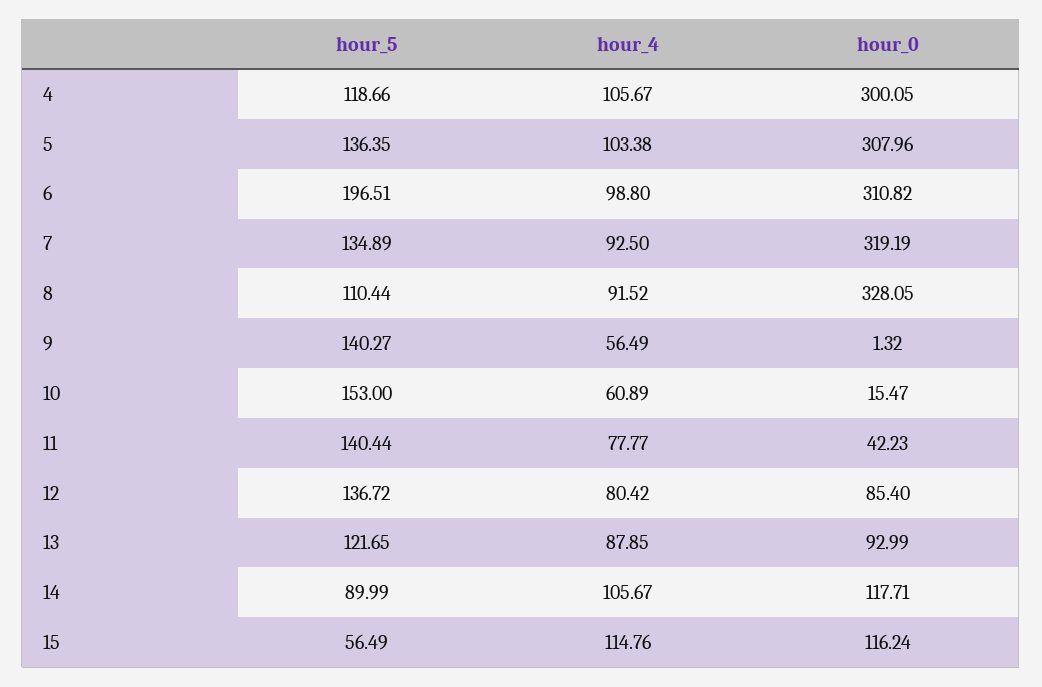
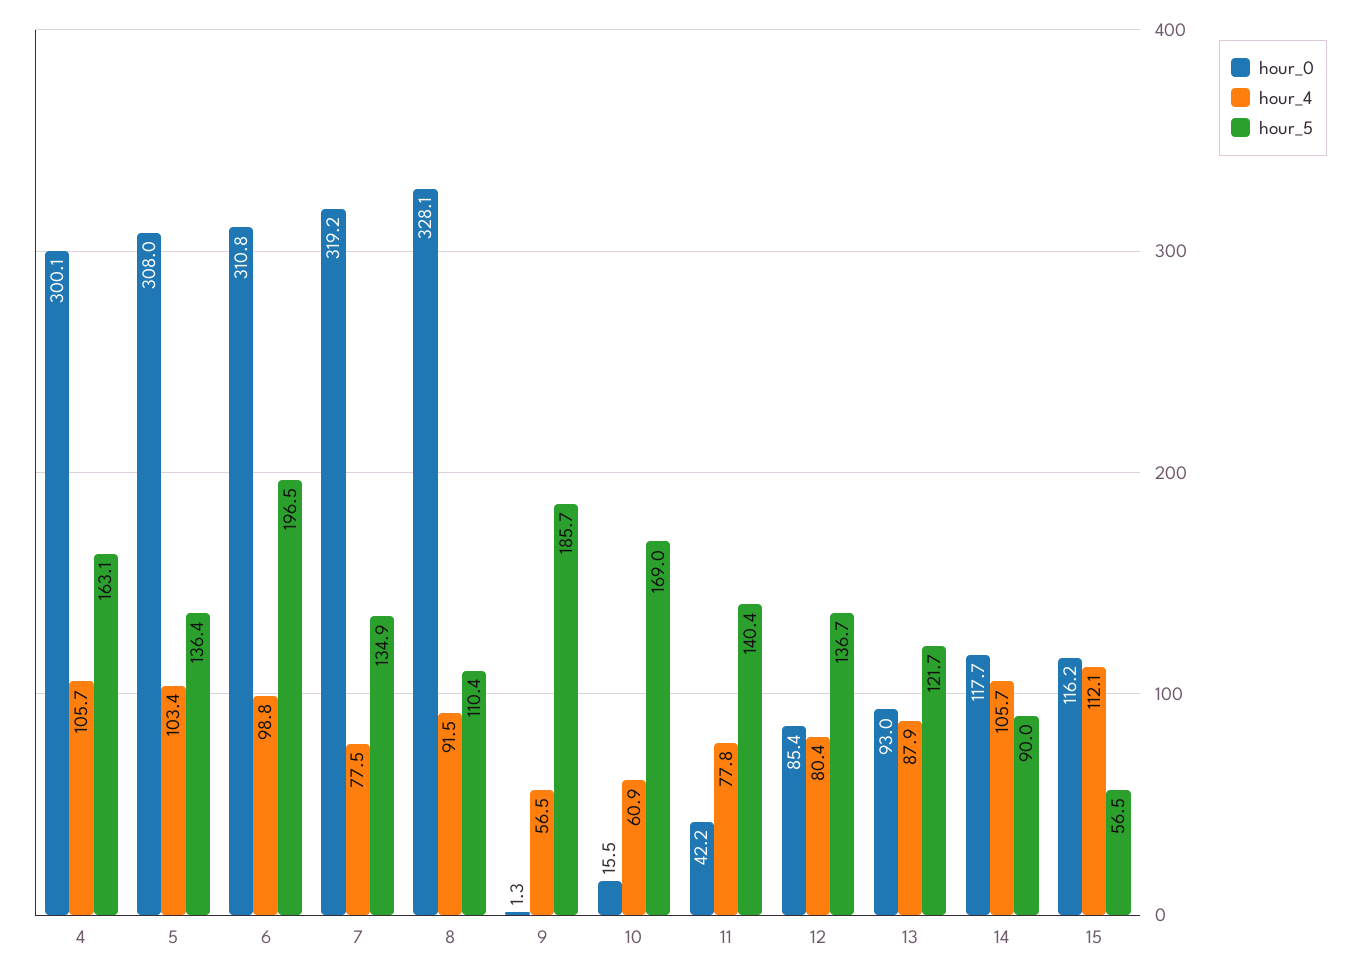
  {
    "hour_5": {
-     "4": 118.66,
+     "4": 163.1,
      "5": 136.35,
      "6": 196.51,
      "7": 134.89,
      "8": 110.44,
-     "9": 140.27,
+     "9": 185.7,
-     "10": 153,
+     "10": 169,
      "11": 140.44,
      "12": 136.72,
      "13": 121.65,
      "14": 89.99,
      "15": 56.49
    },
    "hour_4": {
      "4": 105.67,
      "5": 103.38,
      "6": 98.8,
-     "7": 92.5,
+     "7": 77.5,
      "8": 91.52,
      "9": 56.49,
      "10": 60.89,
      "11": 77.77,
      "12": 80.42,
      "13": 87.85,
      "14": 105.67,
-     "15": 114.76
+     "15": 112.1
    },
    "hour_0": {
      "4": 300.05,
      "5": 307.96,
      "6": 310.82,
      "7": 319.19,
      "8": 328.05,
      "9": 1.32,
      "10": 15.47,
      "11": 42.23,
      "12": 85.4,
      "13": 92.99,
      "14": 117.71,
      "15": 116.24
    }
  }

